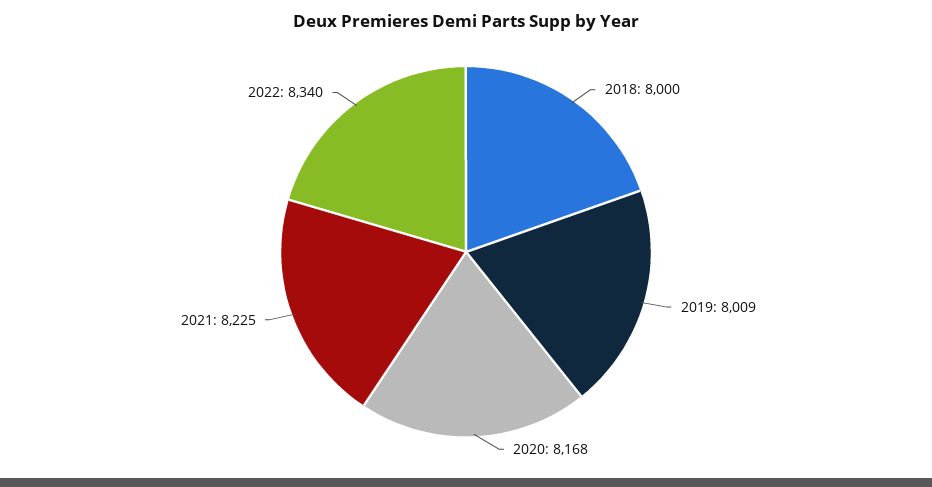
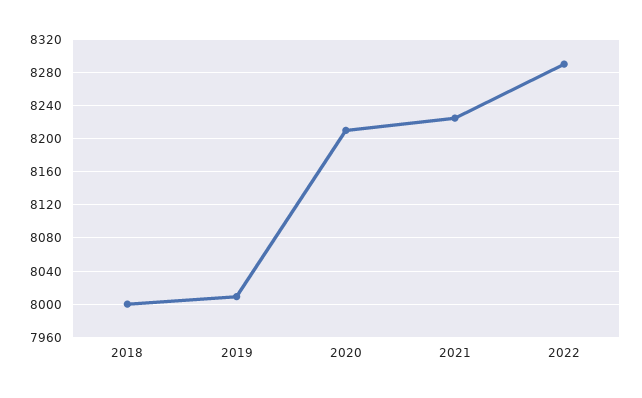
  {
    "2018": 8000,
    "2019": 8009,
-   "2020": 8168,
+   "2020": 8210,
    "2021": 8225,
-   "2022": 8340
+   "2022": 8290
  }

